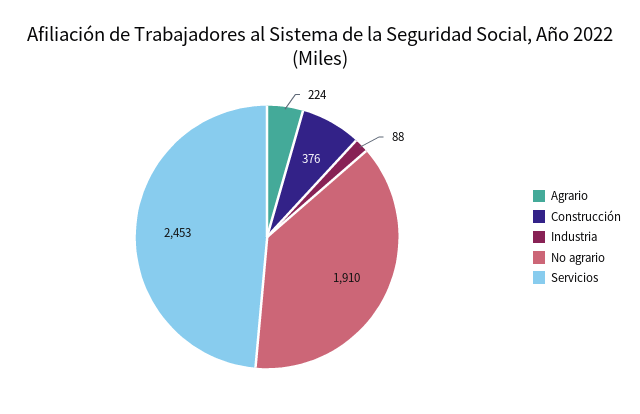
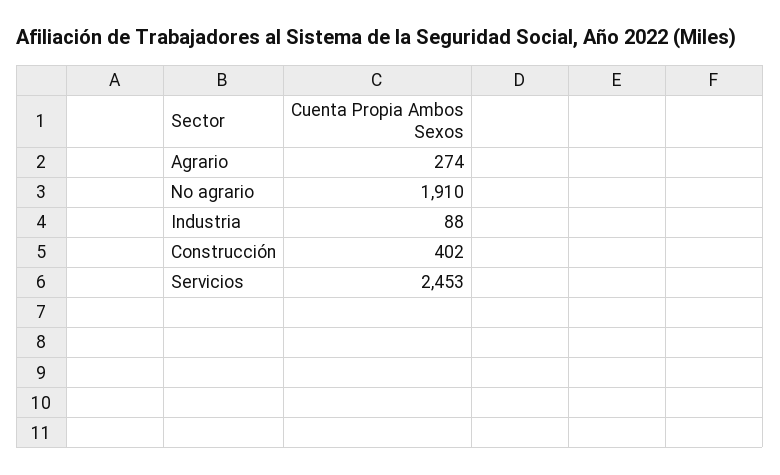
  {
-   "Agrario": 224,
+   "Agrario": 274,
-   "Construcción": 376,
+   "Construcción": 402,
    "Industria": 88,
    "No agrario": 1910,
    "Servicios": 2453
  }

